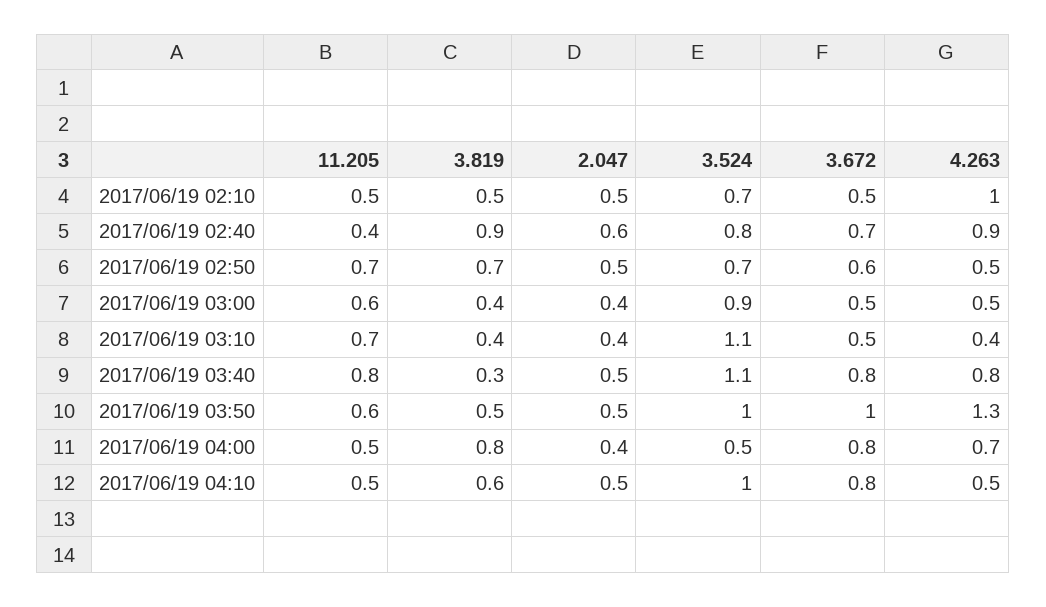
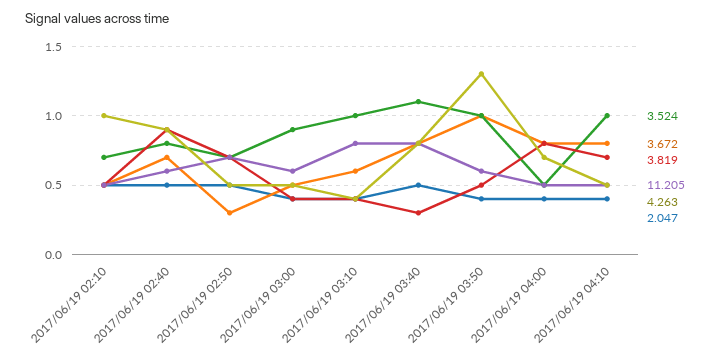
  {
    "11.205": {
      "2017/06/19 02:10": 0.5,
-     "2017/06/19 02:40": 0.4,
+     "2017/06/19 02:40": 0.6,
      "2017/06/19 02:50": 0.7,
      "2017/06/19 03:00": 0.6,
-     "2017/06/19 03:10": 0.7,
+     "2017/06/19 03:10": 0.8,
      "2017/06/19 03:40": 0.8,
      "2017/06/19 03:50": 0.6,
      "2017/06/19 04:00": 0.5,
      "2017/06/19 04:10": 0.5
    },
    "3.819": {
      "2017/06/19 02:10": 0.5,
      "2017/06/19 02:40": 0.9,
      "2017/06/19 02:50": 0.7,
      "2017/06/19 03:00": 0.4,
      "2017/06/19 03:10": 0.4,
      "2017/06/19 03:40": 0.3,
      "2017/06/19 03:50": 0.5,
      "2017/06/19 04:00": 0.8,
-     "2017/06/19 04:10": 0.6
+     "2017/06/19 04:10": 0.7
    },
    "2.047": {
      "2017/06/19 02:10": 0.5,
-     "2017/06/19 02:40": 0.6,
+     "2017/06/19 02:40": 0.5,
      "2017/06/19 02:50": 0.5,
      "2017/06/19 03:00": 0.4,
      "2017/06/19 03:10": 0.4,
      "2017/06/19 03:40": 0.5,
-     "2017/06/19 03:50": 0.5,
+     "2017/06/19 03:50": 0.4,
      "2017/06/19 04:00": 0.4,
-     "2017/06/19 04:10": 0.5
+     "2017/06/19 04:10": 0.4
    },
    "3.524": {
      "2017/06/19 02:10": 0.7,
      "2017/06/19 02:40": 0.8,
      "2017/06/19 02:50": 0.7,
      "2017/06/19 03:00": 0.9,
-     "2017/06/19 03:10": 1.1,
+     "2017/06/19 03:10": 1,
      "2017/06/19 03:40": 1.1,
      "2017/06/19 03:50": 1,
      "2017/06/19 04:00": 0.5,
      "2017/06/19 04:10": 1
    },
    "3.672": {
      "2017/06/19 02:10": 0.5,
      "2017/06/19 02:40": 0.7,
-     "2017/06/19 02:50": 0.6,
+     "2017/06/19 02:50": 0.3,
      "2017/06/19 03:00": 0.5,
-     "2017/06/19 03:10": 0.5,
+     "2017/06/19 03:10": 0.6,
      "2017/06/19 03:40": 0.8,
      "2017/06/19 03:50": 1,
      "2017/06/19 04:00": 0.8,
      "2017/06/19 04:10": 0.8
    },
    "4.263": {
      "2017/06/19 02:10": 1,
      "2017/06/19 02:40": 0.9,
      "2017/06/19 02:50": 0.5,
      "2017/06/19 03:00": 0.5,
      "2017/06/19 03:10": 0.4,
      "2017/06/19 03:40": 0.8,
      "2017/06/19 03:50": 1.3,
      "2017/06/19 04:00": 0.7,
      "2017/06/19 04:10": 0.5
    }
  }

